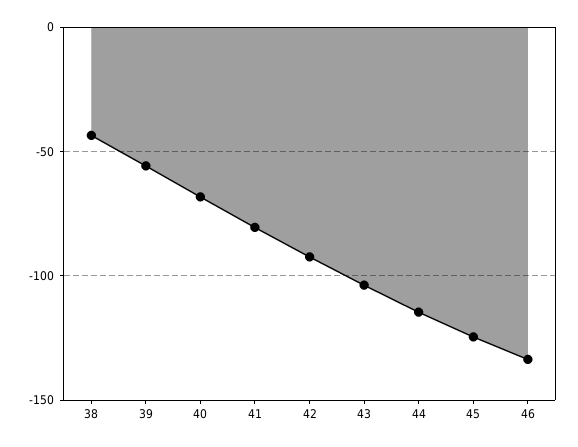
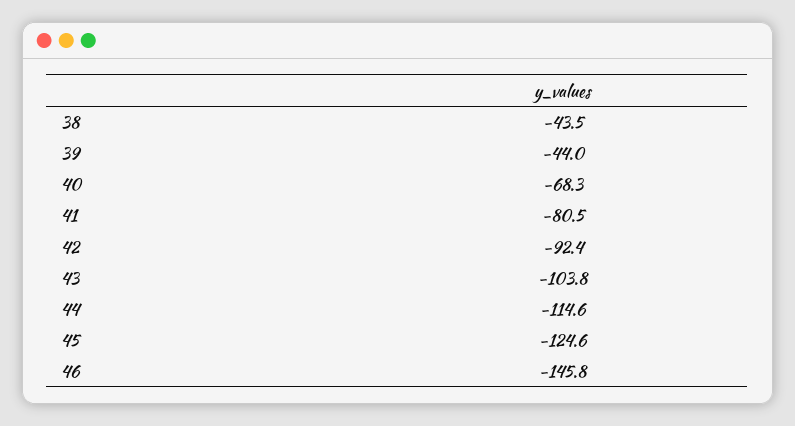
  {
    "38": -43.5,
-   "39": -55,
+   "39": -44,
    "40": -68.3,
    "41": -80.5,
    "42": -92.4,
    "43": -103.8,
    "44": -114.6,
    "45": -124.6,
-   "46": -135
+   "46": -145.8
  }

